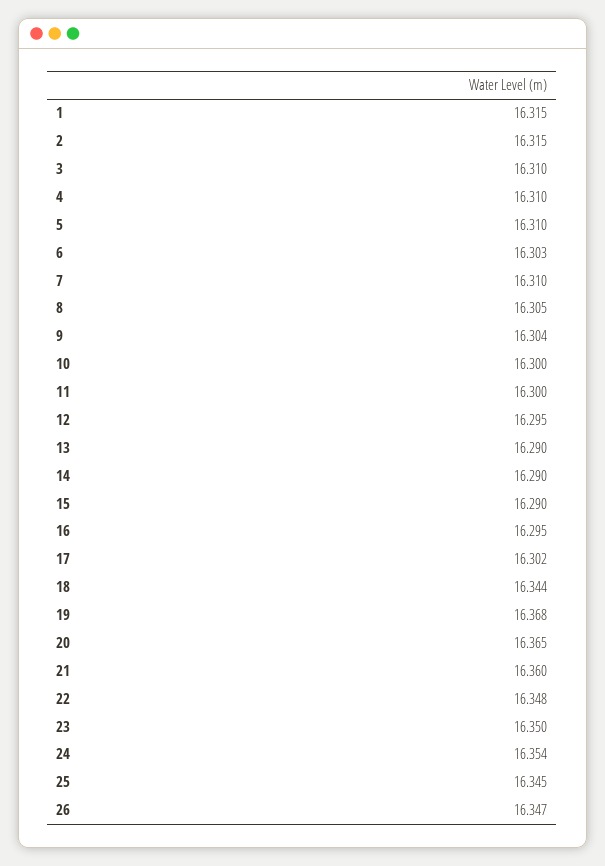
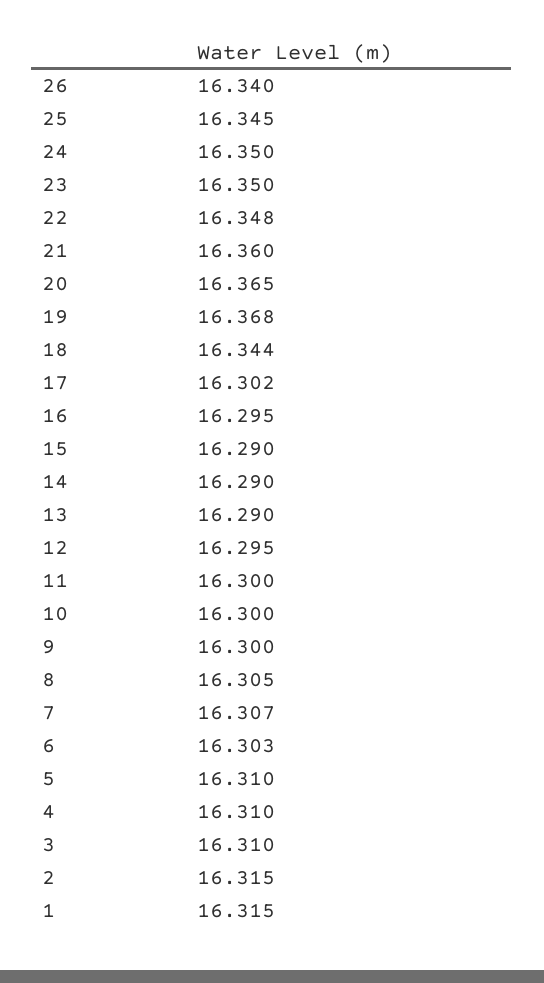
  {
    "1": 16.315,
    "2": 16.315,
    "3": 16.31,
    "4": 16.31,
    "5": 16.31,
    "6": 16.303,
-   "7": 16.31,
+   "7": 16.307,
    "8": 16.305,
-   "9": 16.304,
+   "9": 16.3,
    "10": 16.3,
    "11": 16.3,
    "12": 16.295,
    "13": 16.29,
    "14": 16.29,
    "15": 16.29,
    "16": 16.295,
    "17": 16.302,
    "18": 16.344,
    "19": 16.368,
    "20": 16.365,
    "21": 16.36,
    "22": 16.348,
    "23": 16.35,
-   "24": 16.354,
+   "24": 16.35,
    "25": 16.345,
-   "26": 16.347
+   "26": 16.34
  }

